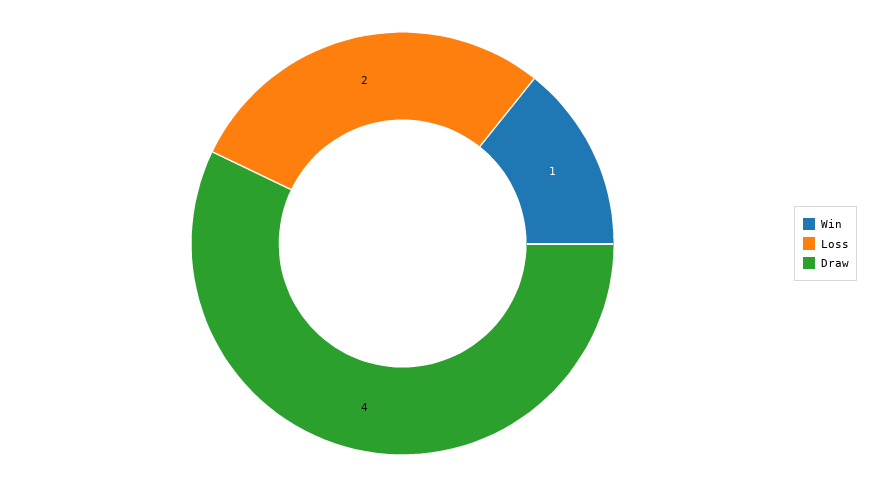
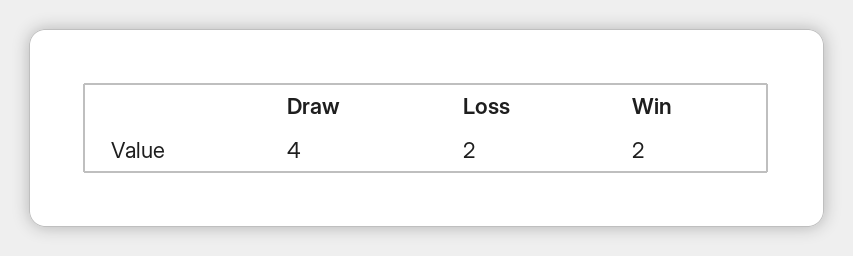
  {
-   "Win": 1,
+   "Win": 2,
    "Loss": 2,
    "Draw": 4
  }

